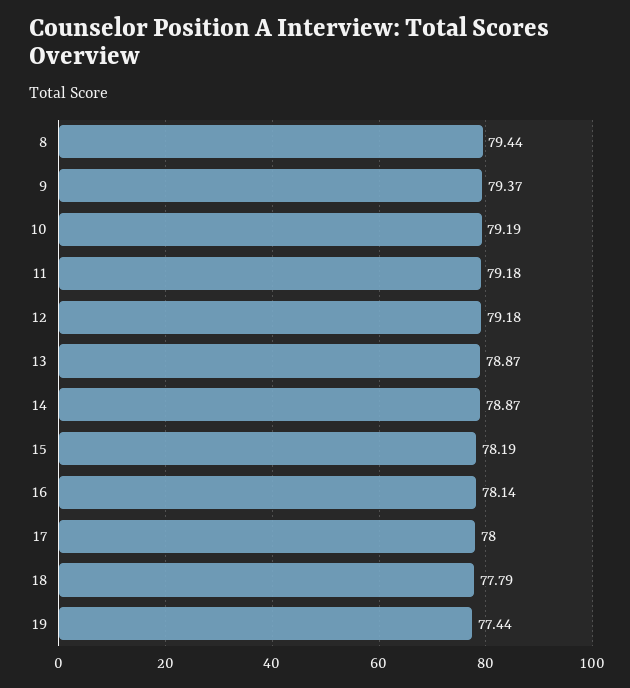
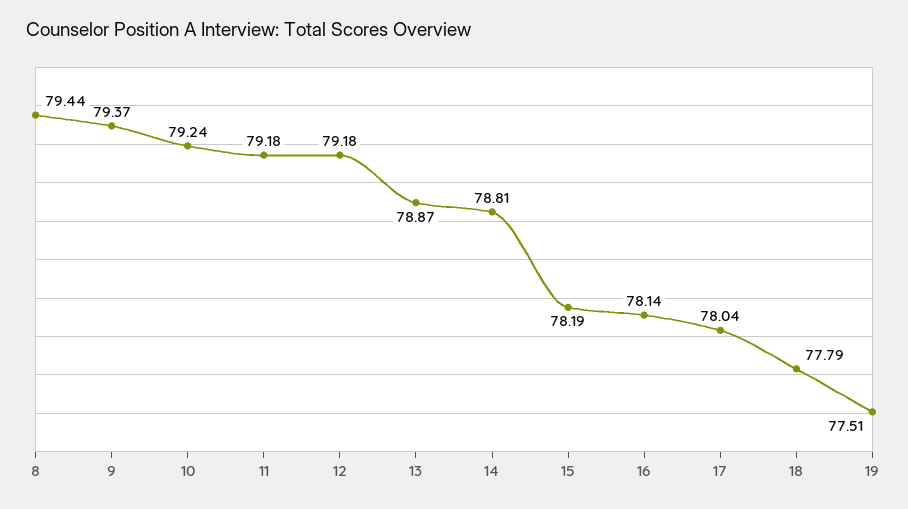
  {
    "8": 79.44,
    "9": 79.37,
-   "10": 79.19,
+   "10": 79.24,
    "11": 79.18,
    "12": 79.18,
    "13": 78.87,
-   "14": 78.87,
+   "14": 78.81,
    "15": 78.19,
    "16": 78.14,
-   "17": 78,
+   "17": 78.04,
    "18": 77.79,
-   "19": 77.44
+   "19": 77.51
  }

